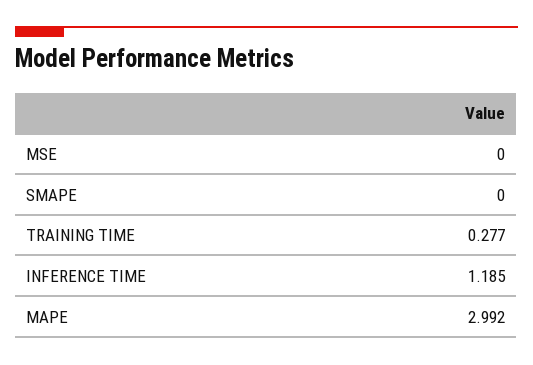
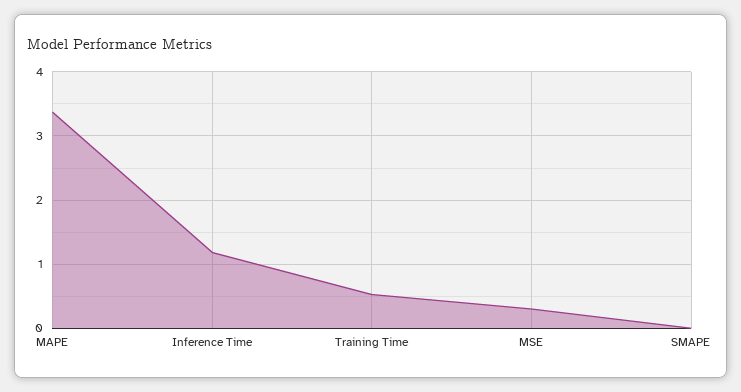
  {
-   "MSE": 0,
+   "MSE": 0.3,
    "SMAPE": 0,
-   "TRAINING TIME": 0.277,
+   "TRAINING TIME": 0.5,
    "INFERENCE TIME": 1.185,
-   "MAPE": 2.992
+   "MAPE": 3.4
  }

